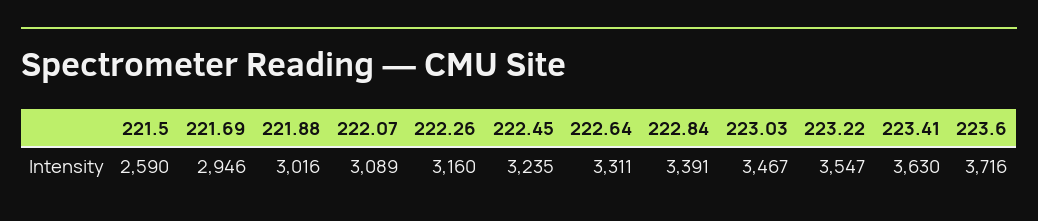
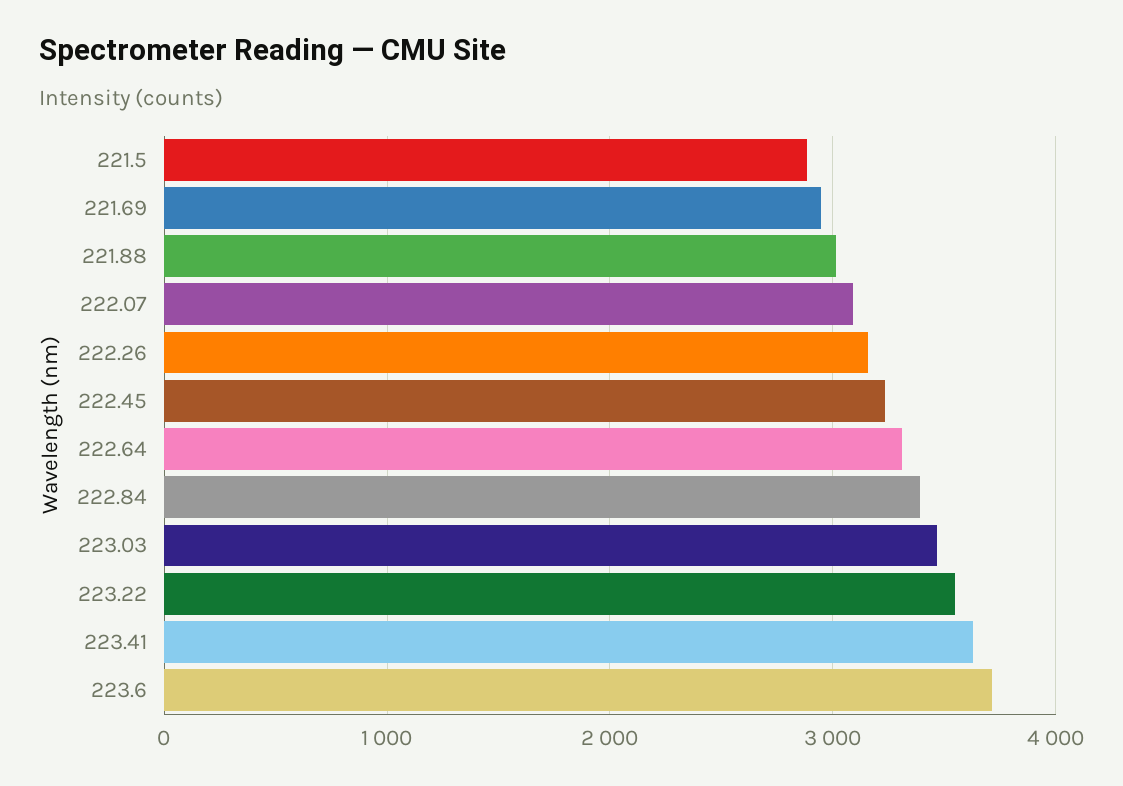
  {
-   "221.5": 2590,
+   "221.5": 2900,
    "221.69": 2946,
    "221.88": 3016,
    "222.07": 3089,
    "222.26": 3160,
    "222.45": 3235,
    "222.64": 3311,
    "222.84": 3391,
    "223.03": 3467,
    "223.22": 3547,
    "223.41": 3630,
    "223.6": 3716
  }

